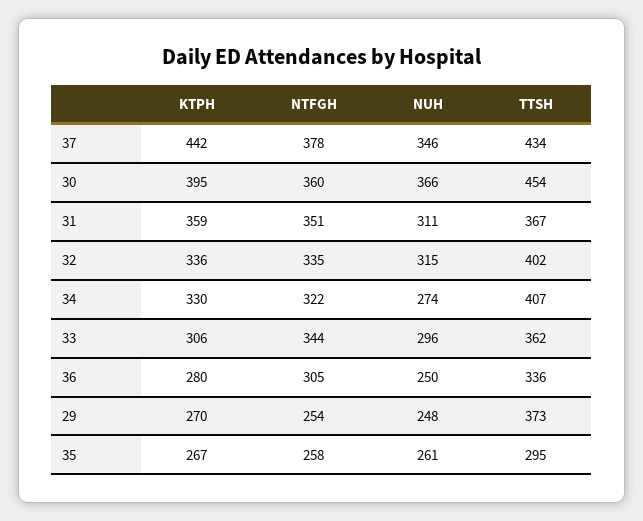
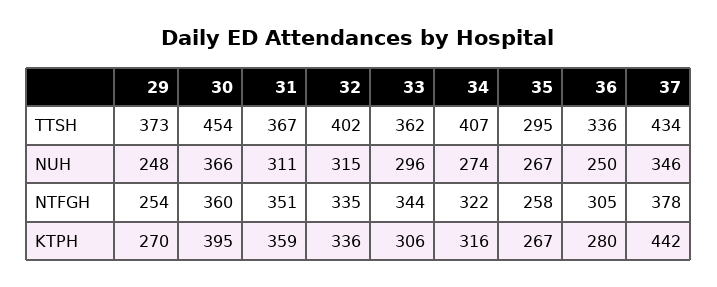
  {
    "KTPH": {
      "37": 442,
      "30": 395,
      "31": 359,
      "32": 336,
-     "34": 330,
+     "34": 316,
      "33": 306,
      "36": 280,
      "29": 270,
      "35": 267
    },
    "NTFGH": {
      "37": 378,
      "30": 360,
      "31": 351,
      "32": 335,
      "34": 322,
      "33": 344,
      "36": 305,
      "29": 254,
      "35": 258
    },
    "NUH": {
      "37": 346,
      "30": 366,
      "31": 311,
      "32": 315,
      "34": 274,
      "33": 296,
      "36": 250,
      "29": 248,
-     "35": 261
+     "35": 267
    },
    "TTSH": {
      "37": 434,
      "30": 454,
      "31": 367,
      "32": 402,
      "34": 407,
      "33": 362,
      "36": 336,
      "29": 373,
      "35": 295
    }
  }

